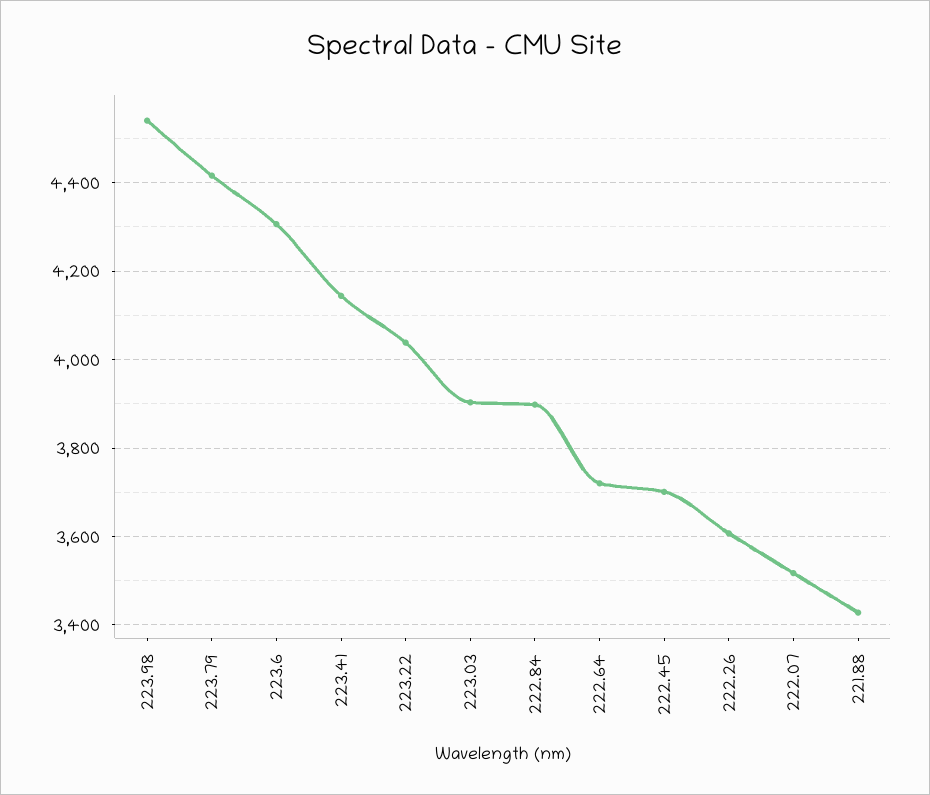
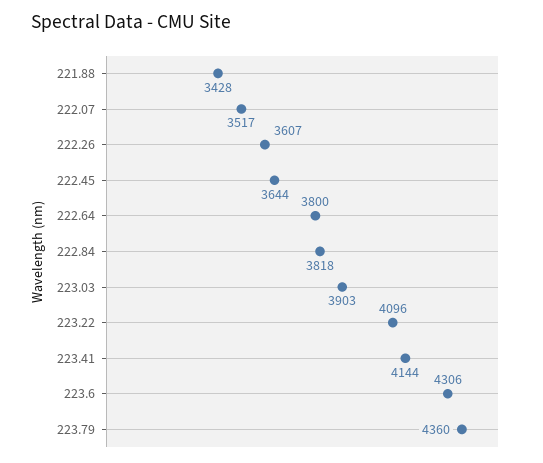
  {
-   "223.98": 4540,
-   "223.79": 4420,
+   "223.79": 4360,
    "223.6": 4306,
    "223.41": 4144,
-   "223.22": 4040,
+   "223.22": 4096,
    "223.03": 3903,
-   "222.84": 3900,
+   "222.84": 3818,
-   "222.64": 3720,
+   "222.64": 3800,
-   "222.45": 3700,
+   "222.45": 3644,
    "222.26": 3607,
    "222.07": 3517,
    "221.88": 3428
  }

